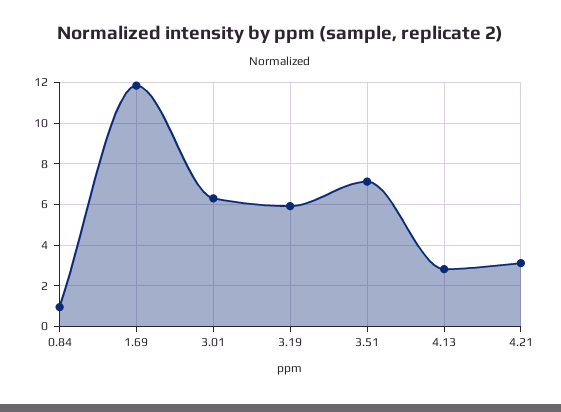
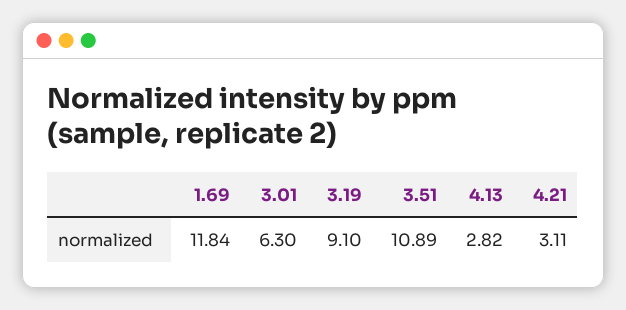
  {
-   "0.84": 1,
    "1.69": 11.84,
    "3.01": 6.3,
-   "3.19": 6,
+   "3.19": 9.1,
-   "3.51": 7,
+   "3.51": 10.89,
    "4.13": 2.82,
    "4.21": 3.11
  }

